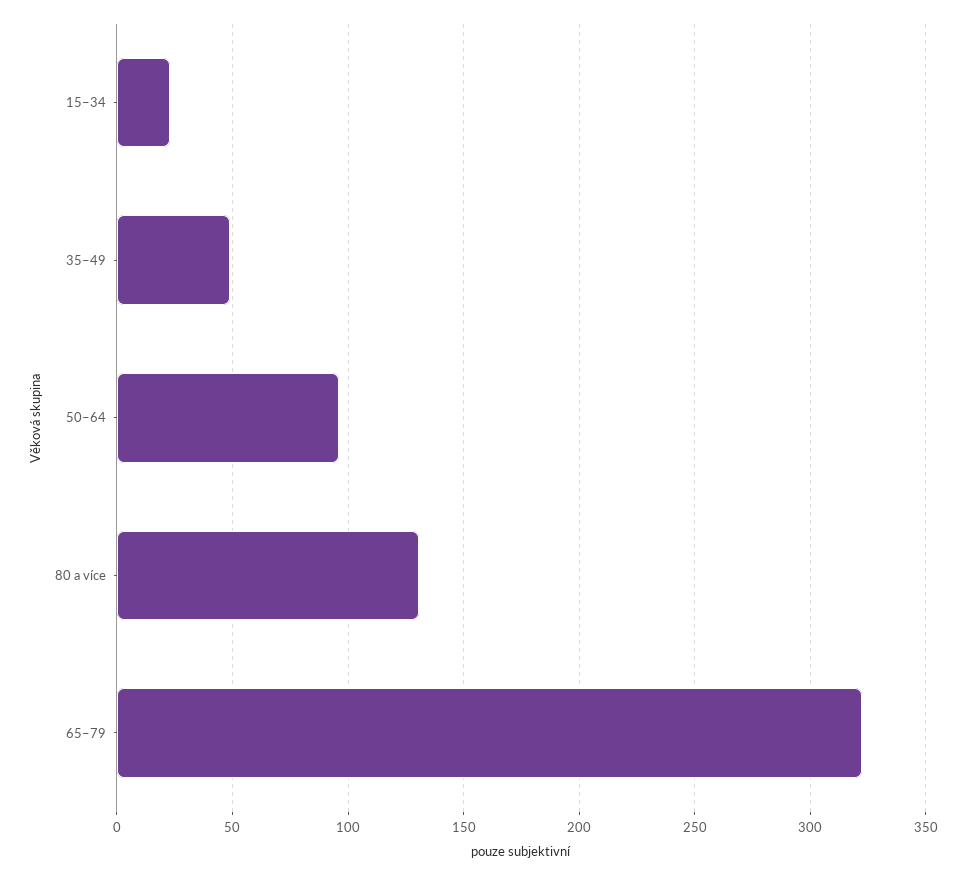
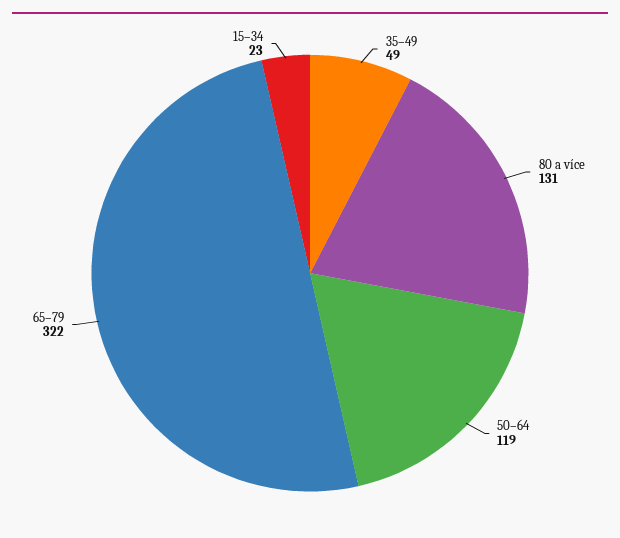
  {
    "15–34": 23,
    "35–49": 49,
-   "50–64": 95,
+   "50–64": 119,
    "80 a více": 131,
    "65–79": 322
  }

